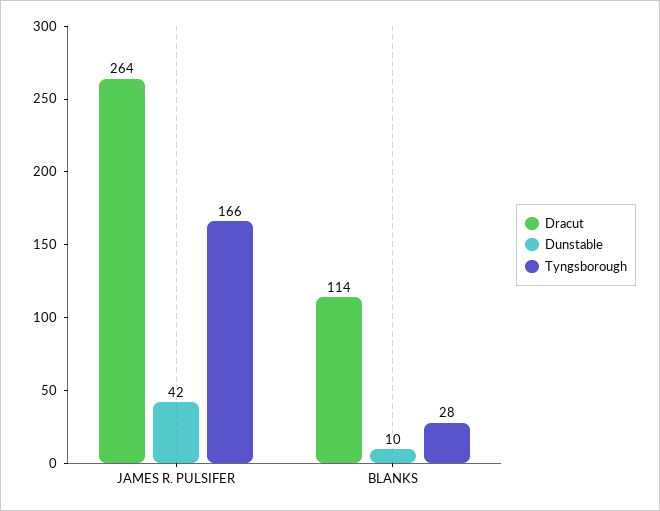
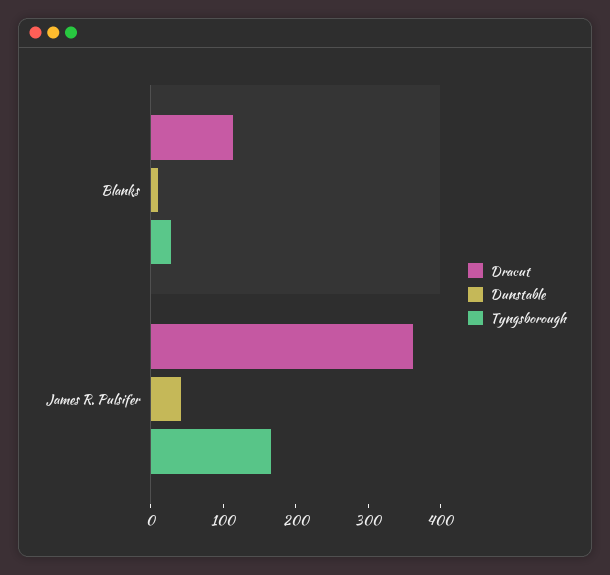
  {
    "Dracut": {
-     "JAMES R. PULSIFER": 264,
+     "JAMES R. PULSIFER": 360,
      "BLANKS": 114
    },
    "Dunstable": {
      "JAMES R. PULSIFER": 42,
      "BLANKS": 10
    },
    "Tyngsborough": {
      "JAMES R. PULSIFER": 166,
      "BLANKS": 28
    }
  }

